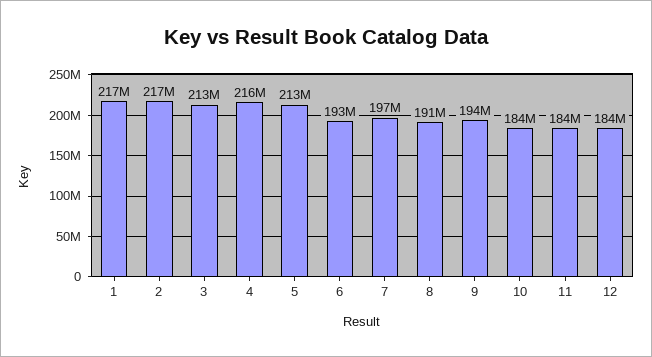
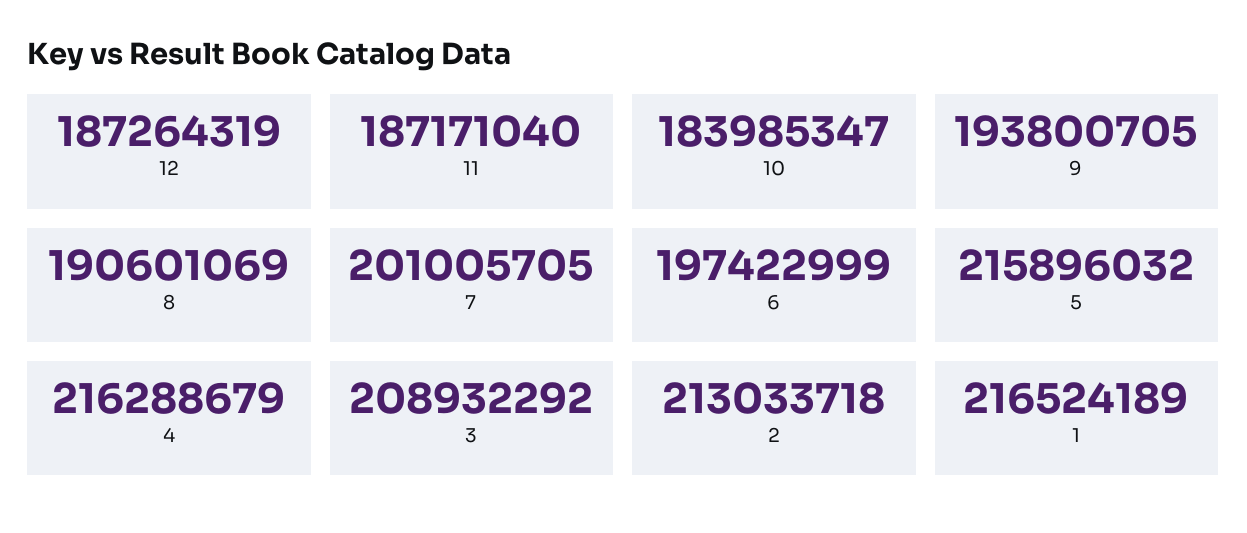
  {
    "1": 216524189,
-   "2": 217000000,
+   "2": 213033718,
-   "3": 213000000,
+   "3": 208932292,
    "4": 216288679,
-   "5": 213000000,
+   "5": 215896032,
-   "6": 193000000,
+   "6": 197422999,
-   "7": 197000000,
+   "7": 201005705,
    "8": 190601069,
    "9": 193800705,
    "10": 183985347,
-   "11": 184000000,
+   "11": 187171040,
-   "12": 184000000
+   "12": 187264319
  }

